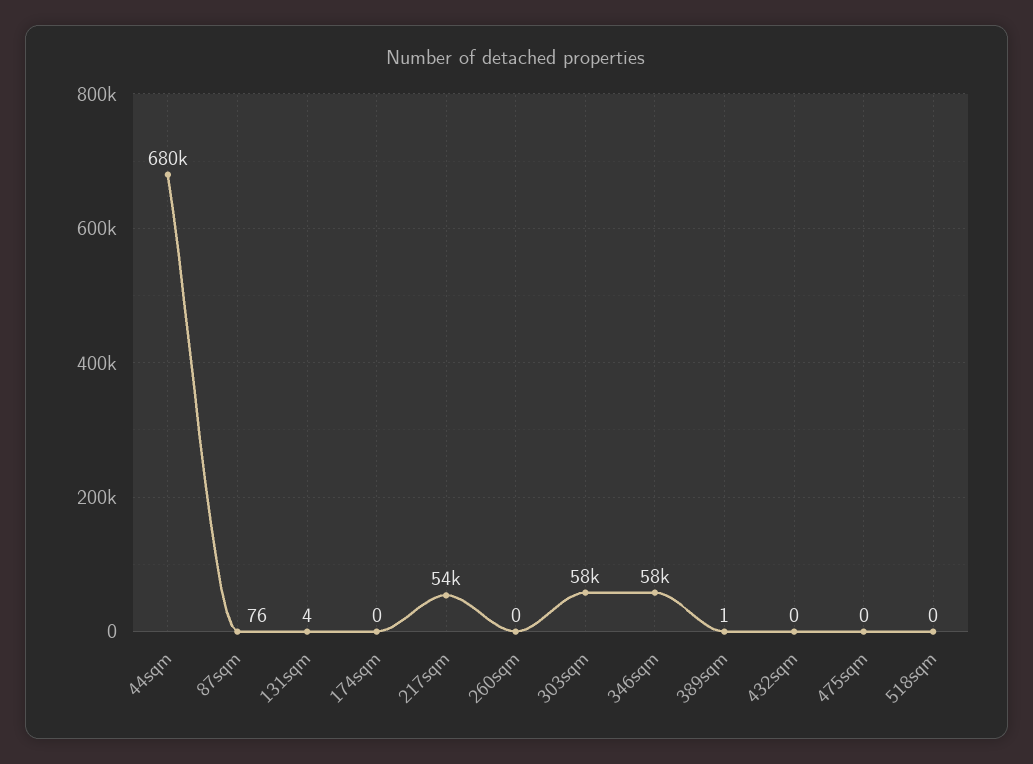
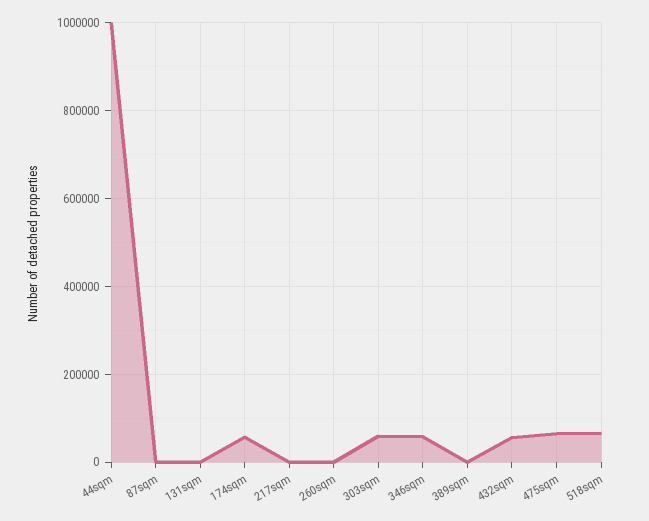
  {
-   "44sqm": 680000,
+   "44sqm": 1000000,
    "87sqm": 76,
    "131sqm": 4,
-   "174sqm": 0,
+   "174sqm": 60000,
-   "217sqm": 54000,
+   "217sqm": 0,
    "260sqm": 0,
    "303sqm": 58000,
    "346sqm": 58000,
    "389sqm": 1,
-   "432sqm": 0,
+   "432sqm": 60000,
-   "475sqm": 0,
+   "475sqm": 60000,
-   "518sqm": 0
+   "518sqm": 60000
  }

